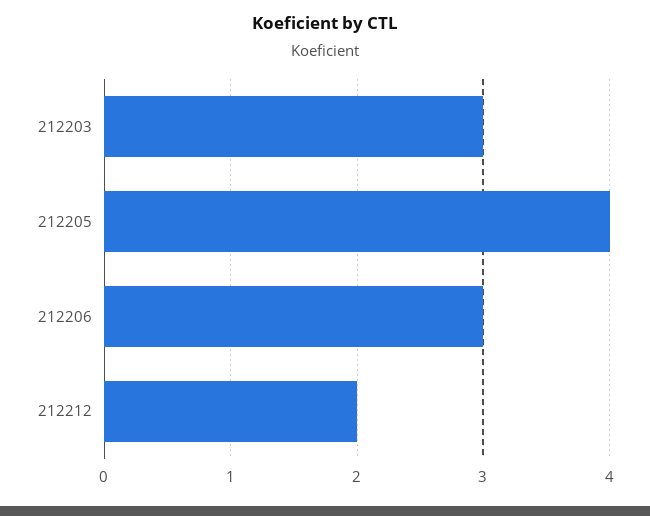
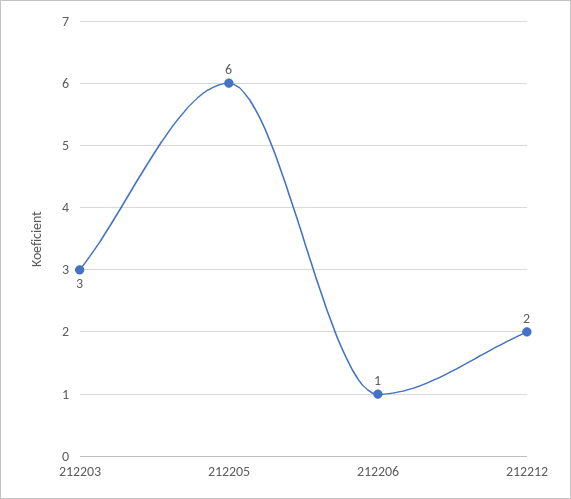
  {
    "212203": 3,
-   "212205": 4,
+   "212205": 6,
-   "212206": 3,
+   "212206": 1,
    "212212": 2
  }

